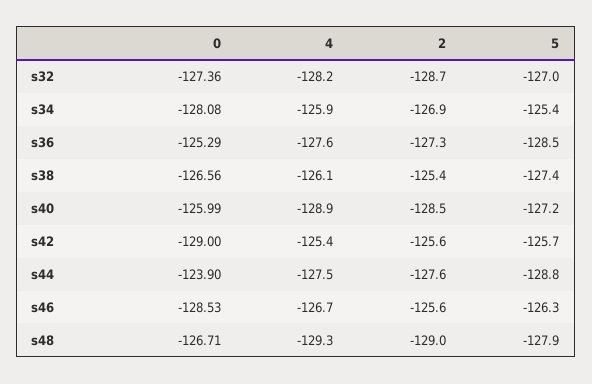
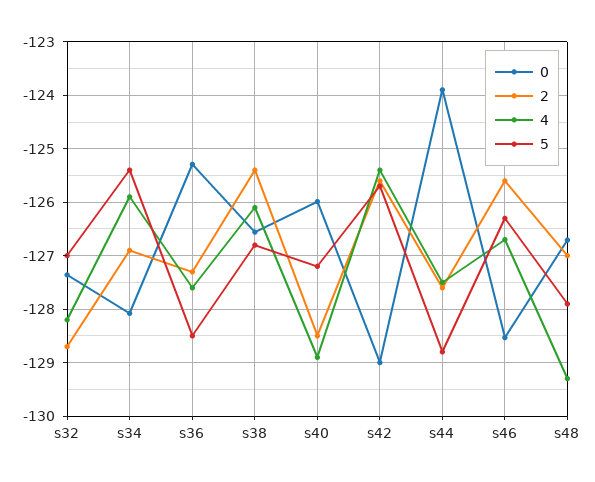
  {
    "0": {
      "s32": -127.36,
      "s34": -128.08,
      "s36": -125.29,
      "s38": -126.56,
      "s40": -125.99,
      "s42": -129,
      "s44": -123.9,
      "s46": -128.53,
      "s48": -126.71
    },
    "4": {
      "s32": -128.2,
      "s34": -125.9,
      "s36": -127.6,
      "s38": -126.1,
      "s40": -128.9,
      "s42": -125.4,
      "s44": -127.5,
      "s46": -126.7,
      "s48": -129.3
    },
    "2": {
      "s32": -128.7,
      "s34": -126.9,
      "s36": -127.3,
      "s38": -125.4,
      "s40": -128.5,
      "s42": -125.6,
      "s44": -127.6,
      "s46": -125.6,
-     "s48": -129
+     "s48": -127
    },
    "5": {
      "s32": -127,
      "s34": -125.4,
      "s36": -128.5,
-     "s38": -127.4,
+     "s38": -126.8,
      "s40": -127.2,
      "s42": -125.7,
      "s44": -128.8,
      "s46": -126.3,
      "s48": -127.9
    }
  }

